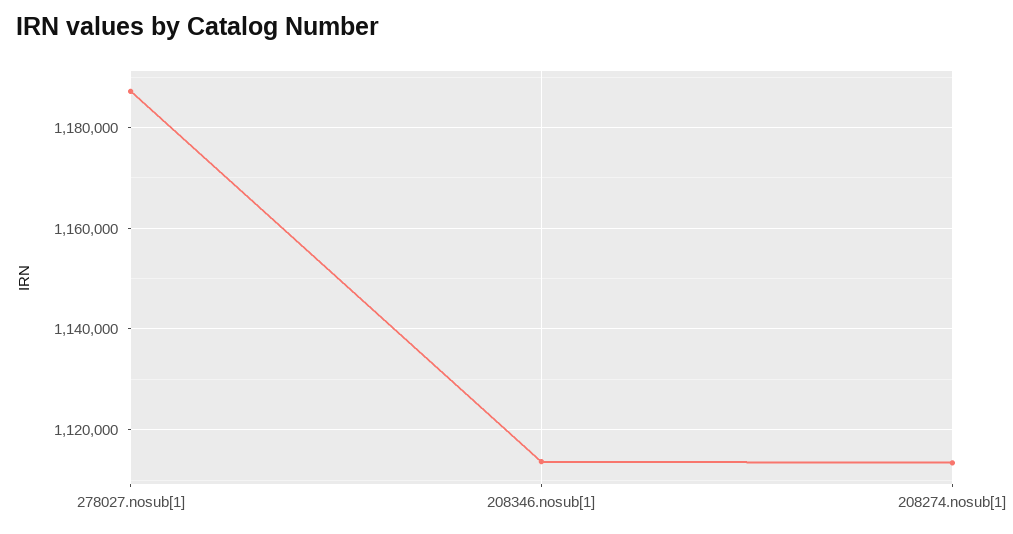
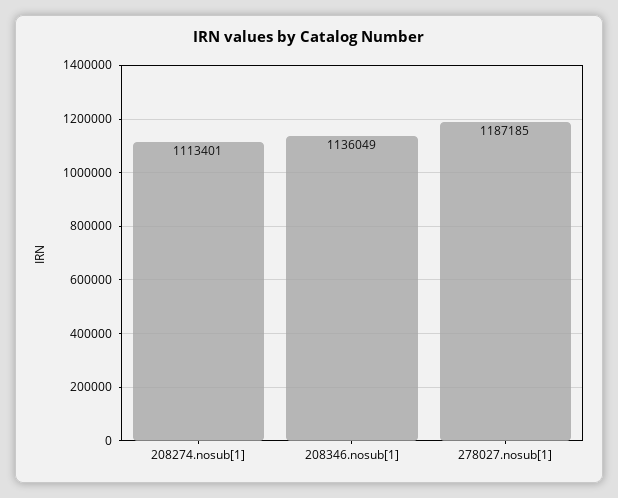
  {
    "278027.nosub[1]": 1187185,
-   "208346.nosub[1]": 1114000,
+   "208346.nosub[1]": 1136049,
    "208274.nosub[1]": 1113401
  }

